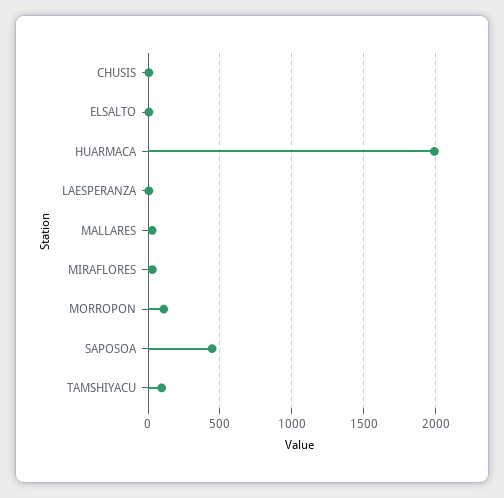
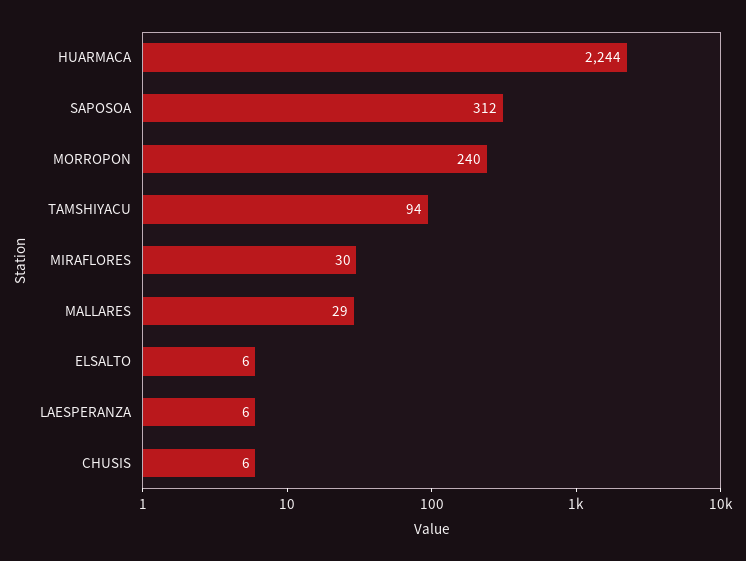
  {
    "CHUSIS": 6,
    "ELSALTO": 6,
-   "HUARMACA": 2000,
+   "HUARMACA": 2244,
    "LAESPERANZA": 6,
    "MALLARES": 29,
    "MIRAFLORES": 30,
-   "MORROPON": 100,
+   "MORROPON": 240,
-   "SAPOSOA": 450,
+   "SAPOSOA": 312,
    "TAMSHIYACU": 94
  }

